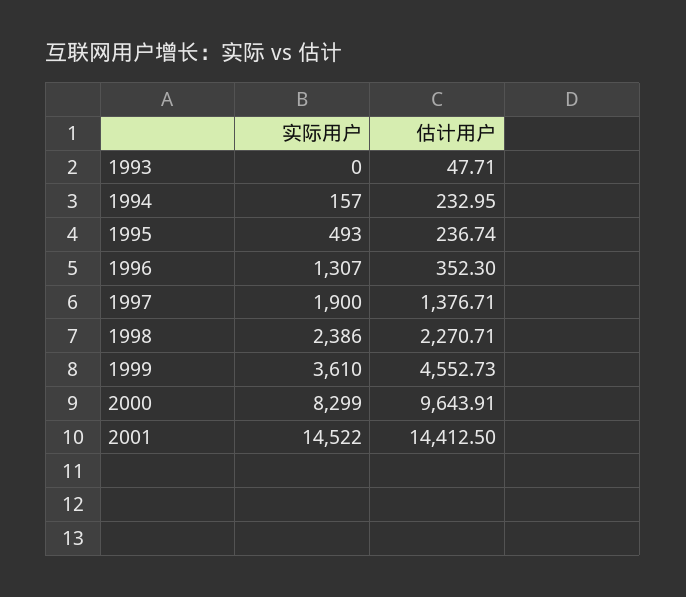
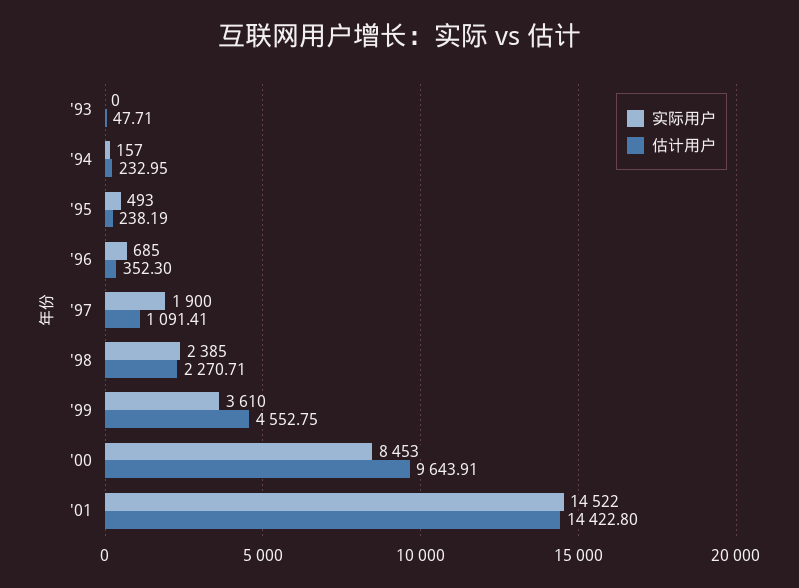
  {
    "实际用户": {
      "1993": 0,
      "1994": 157,
      "1995": 493,
-     "1996": 1307,
+     "1996": 685,
      "1997": 1900,
-     "1998": 2386,
+     "1998": 2385,
      "1999": 3610,
-     "2000": 8299,
+     "2000": 8453,
      "2001": 14522
    },
    "估计用户": {
      "1993": 47.71,
      "1994": 232.95,
-     "1995": 236.74,
+     "1995": 238.19,
      "1996": 352.3,
-     "1997": 1376.71,
+     "1997": 1091.41,
      "1998": 2270.71,
-     "1999": 4552.73,
+     "1999": 4552.75,
      "2000": 9643.91,
-     "2001": 14412.5
+     "2001": 14422.8
    }
  }

